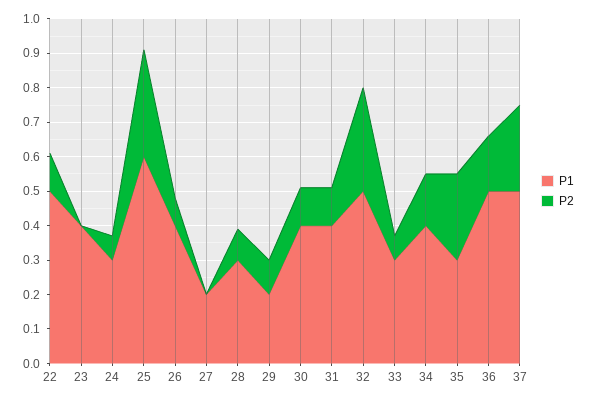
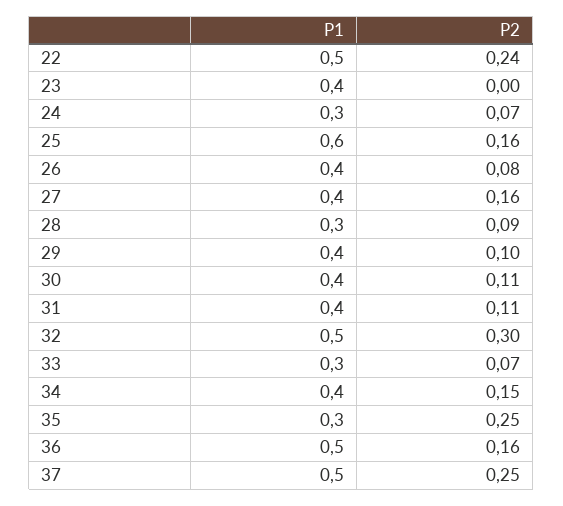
  {
    "P1": {
      "22": 0.5,
      "23": 0.4,
      "24": 0.3,
      "25": 0.6,
      "26": 0.4,
-     "27": 0.2,
+     "27": 0.4,
      "28": 0.3,
-     "29": 0.2,
+     "29": 0.4,
      "30": 0.4,
      "31": 0.4,
      "32": 0.5,
      "33": 0.3,
      "34": 0.4,
      "35": 0.3,
      "36": 0.5,
      "37": 0.5
    },
    "P2": {
-     "22": 0.1,
+     "22": 0.24,
      "23": 0,
      "24": 0.07,
-     "25": 0.3,
+     "25": 0.16,
      "26": 0.08,
-     "27": 0,
+     "27": 0.16,
      "28": 0.09,
      "29": 0.1,
      "30": 0.11,
      "31": 0.11,
      "32": 0.3,
      "33": 0.07,
      "34": 0.15,
      "35": 0.25,
      "36": 0.16,
      "37": 0.25
    }
  }

